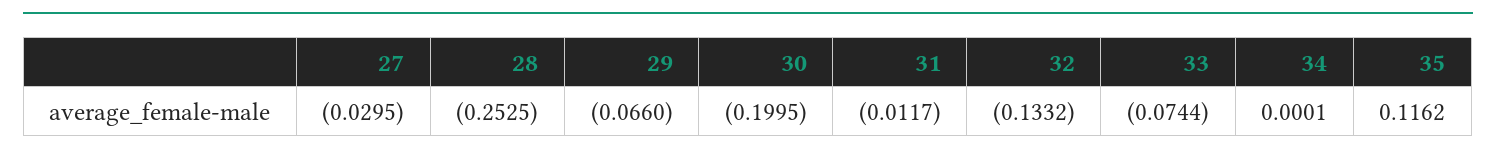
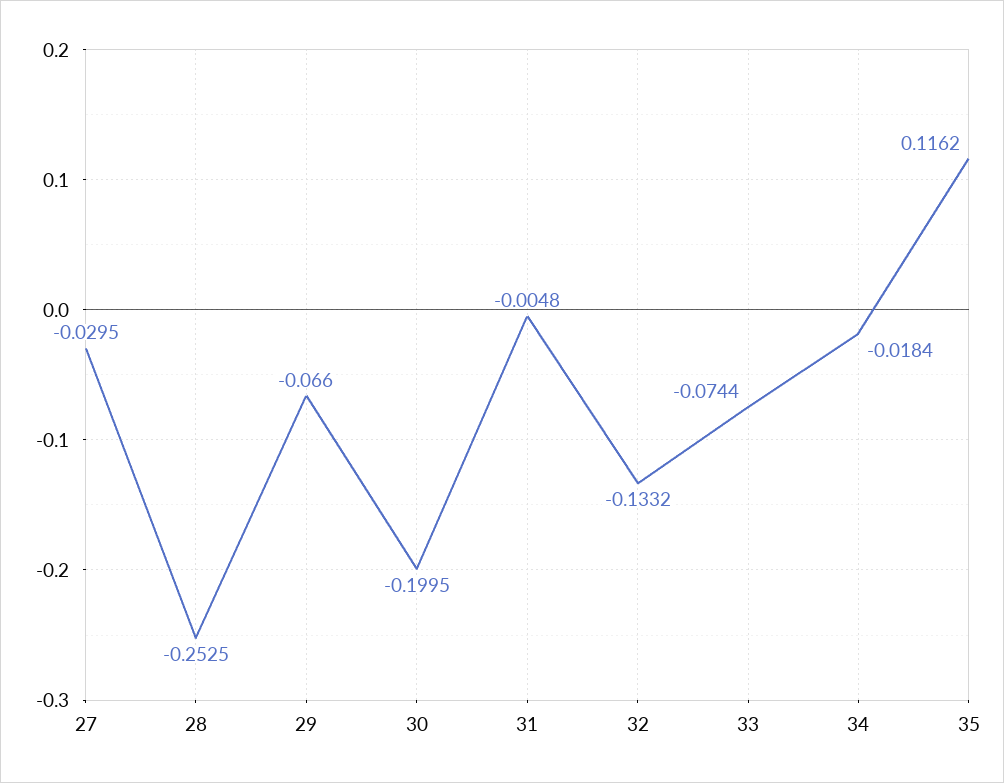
  {
    "27": -0.0295,
    "28": -0.2525,
    "29": -0.066,
    "30": -0.1995,
-   "31": -0.0117,
+   "31": -0.0048,
    "32": -0.1332,
    "33": -0.0744,
-   "34": 0.0001,
+   "34": -0.0184,
    "35": 0.1162
  }

